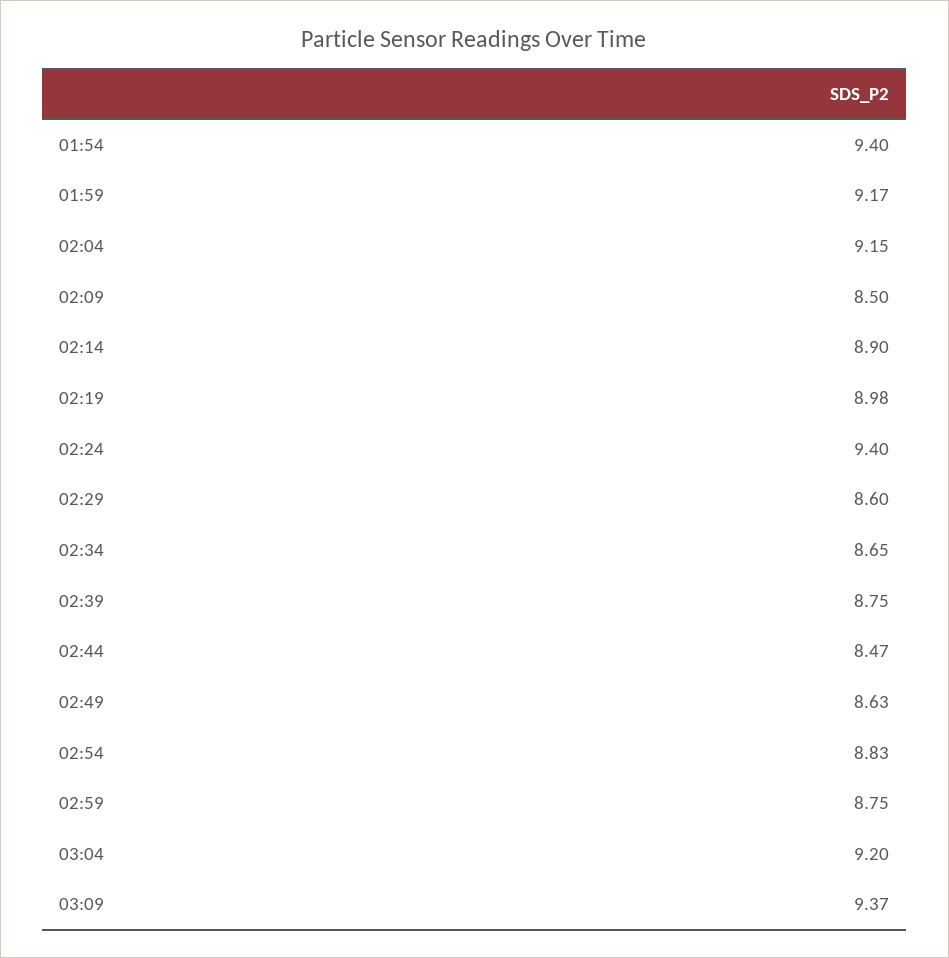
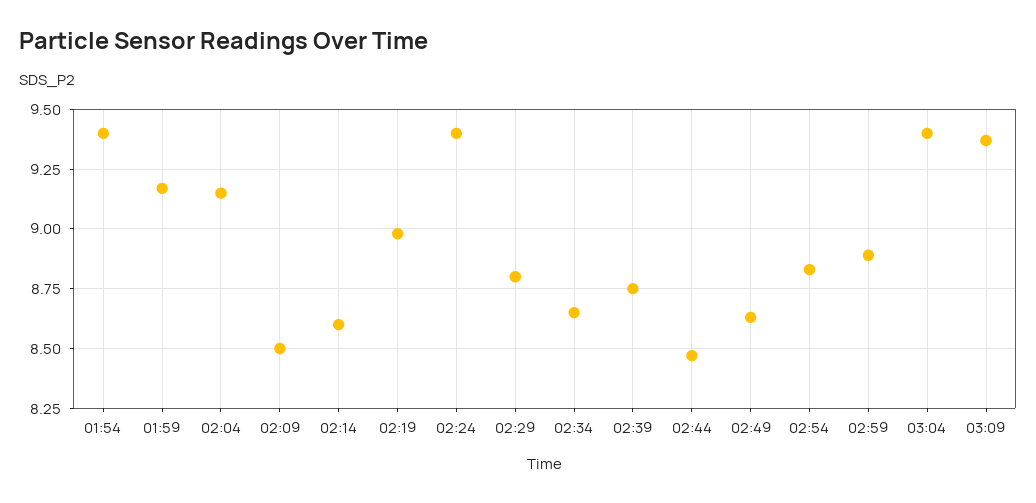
  {
    "01:54": 9.4,
    "01:59": 9.17,
    "02:04": 9.15,
    "02:09": 8.5,
-   "02:14": 8.9,
+   "02:14": 8.6,
    "02:19": 8.98,
    "02:24": 9.4,
-   "02:29": 8.6,
+   "02:29": 8.8,
    "02:34": 8.65,
    "02:39": 8.75,
    "02:44": 8.47,
    "02:49": 8.63,
    "02:54": 8.83,
-   "02:59": 8.75,
+   "02:59": 8.9,
-   "03:04": 9.2,
+   "03:04": 9.4,
    "03:09": 9.37
  }

